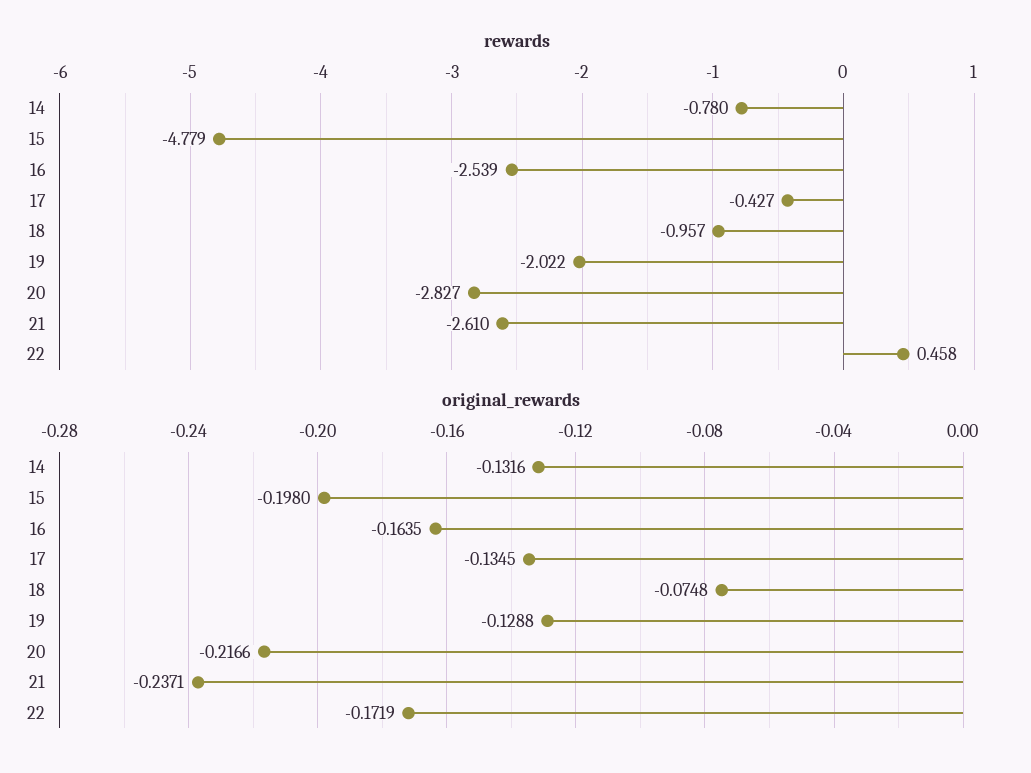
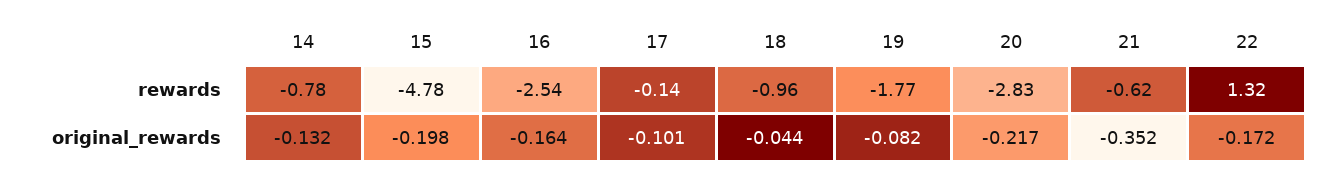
  {
    "rewards": {
      "14": -0.78,
      "15": -4.779,
      "16": -2.539,
-     "17": -0.427,
+     "17": -0.14,
      "18": -0.957,
-     "19": -2.022,
+     "19": -1.77,
      "20": -2.827,
-     "21": -2.61,
+     "21": -0.62,
-     "22": 0.458
+     "22": 1.32
    },
    "original_rewards": {
      "14": -0.1316,
      "15": -0.198,
      "16": -0.1635,
-     "17": -0.1345,
+     "17": -0.101,
-     "18": -0.0748,
+     "18": -0.044,
-     "19": -0.1288,
+     "19": -0.082,
      "20": -0.2166,
-     "21": -0.2371,
+     "21": -0.352,
      "22": -0.1719
    }
  }

